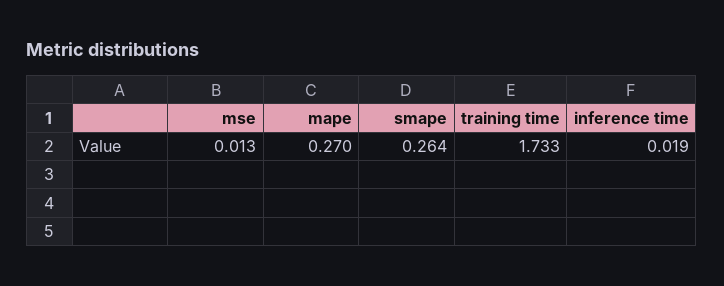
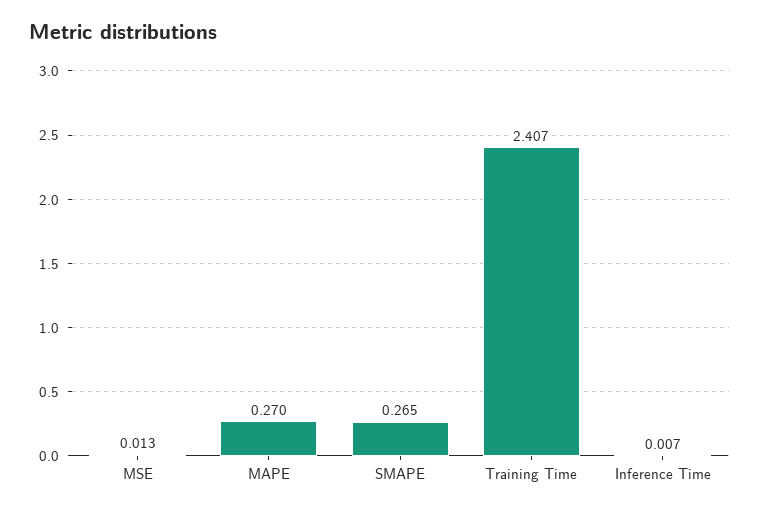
  {
    "mse": 0.013,
    "mape": 0.27,
-   "smape": 0.264,
+   "smape": 0.265,
-   "training time": 1.733,
+   "training time": 2.407,
-   "inference time": 0.019
+   "inference time": 0.007
  }

